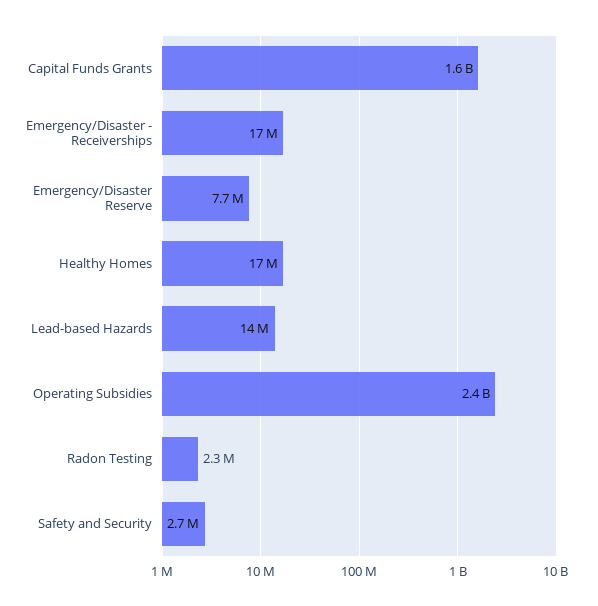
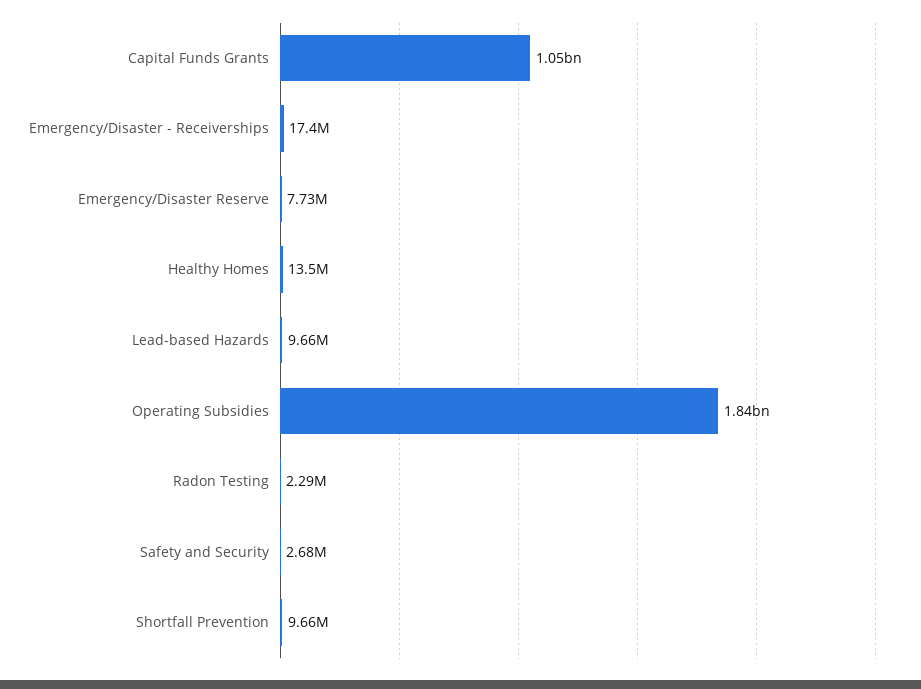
  {
-   "Capital Funds Grants": 1600000000,
+   "Capital Funds Grants": 1050000000,
    "Emergency/Disaster - Receiverships": 17400000,
    "Emergency/Disaster Reserve": 7730000,
-   "Healthy Homes": 17000000,
+   "Healthy Homes": 13500000,
-   "Lead-based Hazards": 14000000,
+   "Lead-based Hazards": 9660000,
-   "Operating Subsidies": 2400000000,
+   "Operating Subsidies": 1840000000,
    "Radon Testing": 2290000,
-   "Safety and Security": 2680000
+   "Safety and Security": 2680000,
+   "Shortfall Prevention": 9660000
  }

